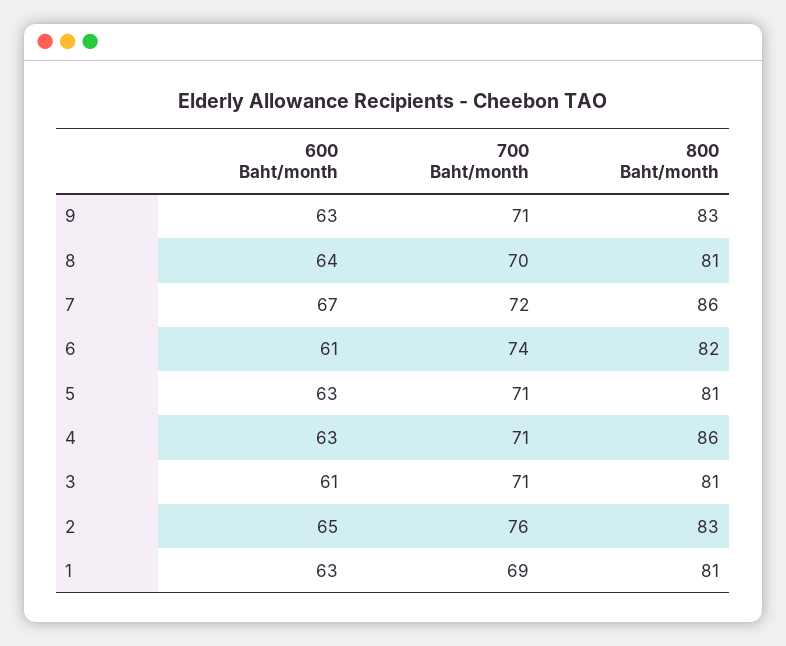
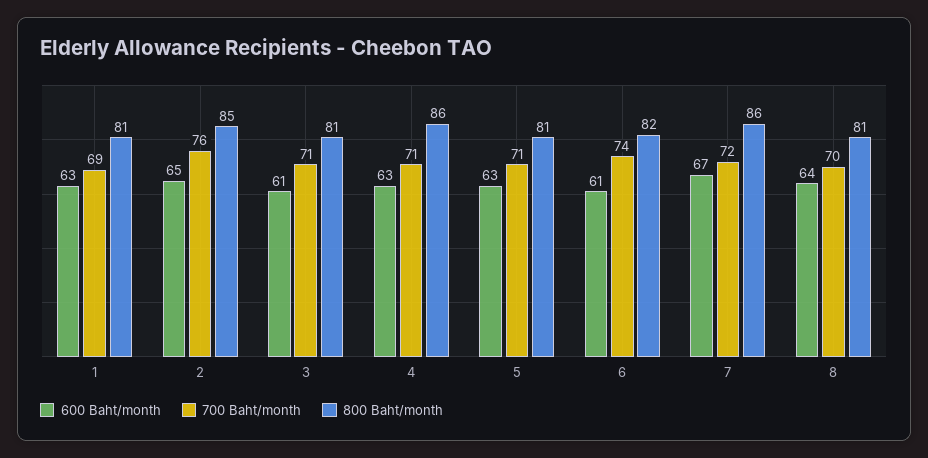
  {
    "600 Baht/month": {
-     "9": 63,
      "8": 64,
      "7": 67,
      "6": 61,
      "5": 63,
      "4": 63,
      "3": 61,
      "2": 65,
      "1": 63
    },
    "700 Baht/month": {
-     "9": 71,
      "8": 70,
      "7": 72,
      "6": 74,
      "5": 71,
      "4": 71,
      "3": 71,
      "2": 76,
      "1": 69
    },
    "800 Baht/month": {
-     "9": 83,
      "8": 81,
      "7": 86,
      "6": 82,
      "5": 81,
      "4": 86,
      "3": 81,
-     "2": 83,
+     "2": 85,
      "1": 81
    }
  }

